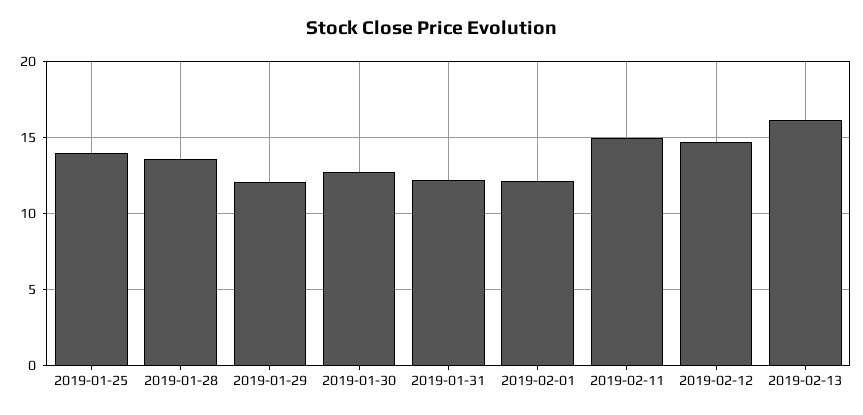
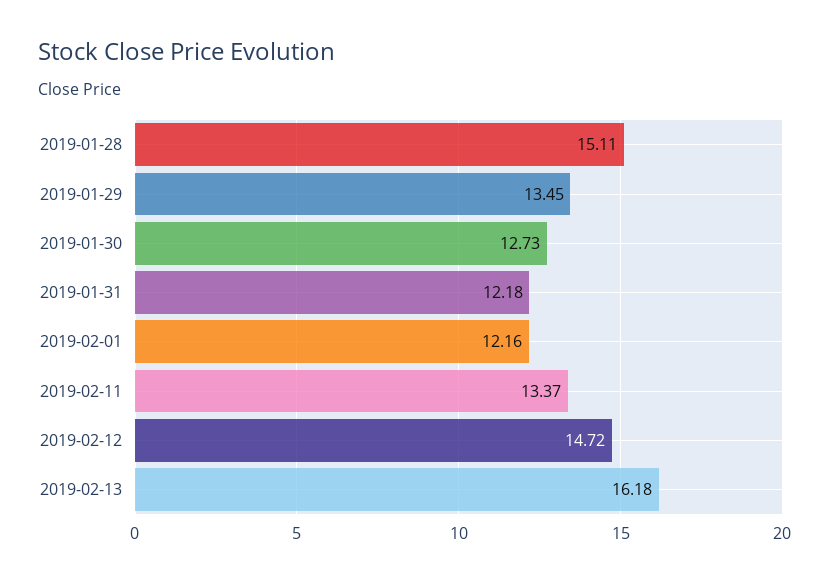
  {
-   "2019-01-25": 14,
-   "2019-01-28": 13.5,
+   "2019-01-28": 15.11,
-   "2019-01-29": 12,
+   "2019-01-29": 13.45,
    "2019-01-30": 12.73,
    "2019-01-31": 12.18,
    "2019-02-01": 12.16,
-   "2019-02-11": 15,
+   "2019-02-11": 13.37,
    "2019-02-12": 14.72,
    "2019-02-13": 16.18
  }

